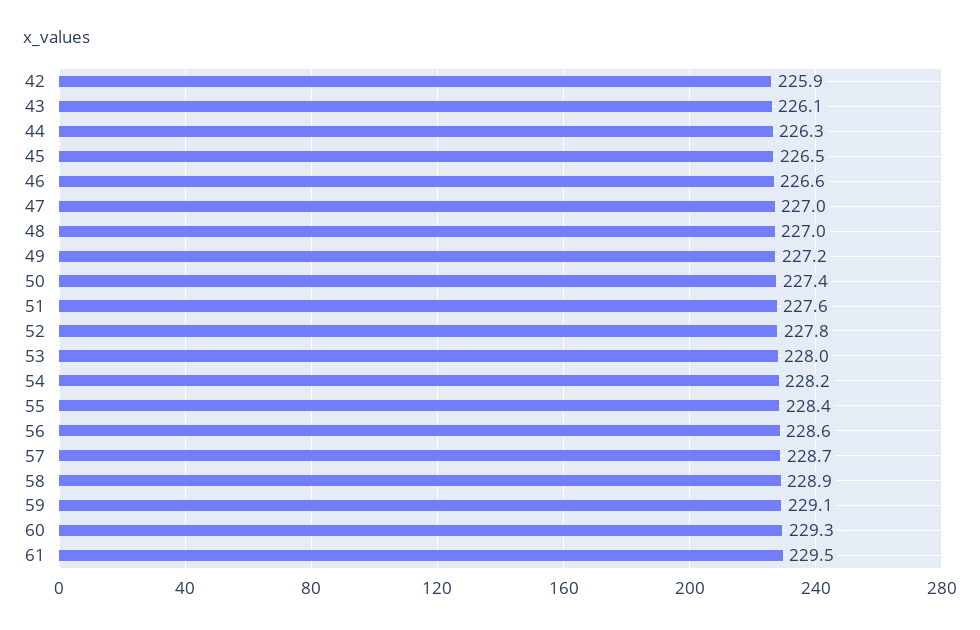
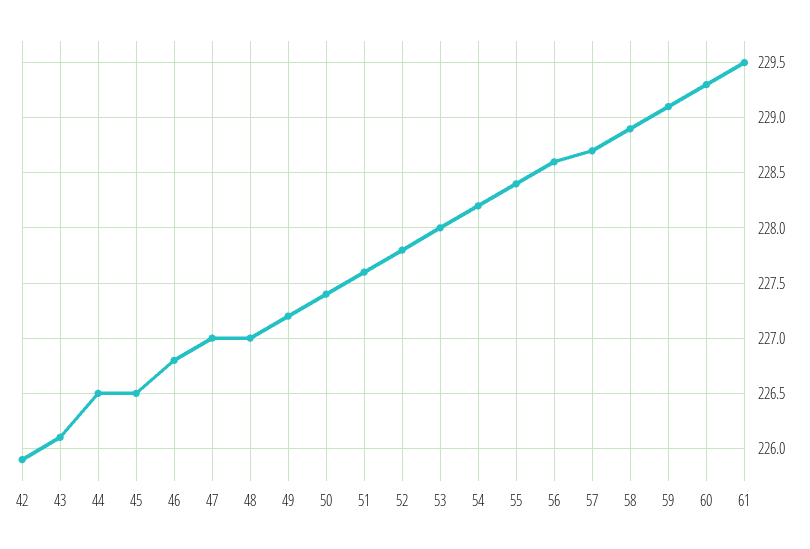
  {
    "42": 225.9,
    "43": 226.1,
-   "44": 226.3,
+   "44": 226.5,
    "45": 226.5,
-   "46": 226.6,
+   "46": 226.8,
    "47": 227,
    "48": 227,
    "49": 227.2,
    "50": 227.4,
    "51": 227.6,
    "52": 227.8,
    "53": 228,
    "54": 228.2,
    "55": 228.4,
    "56": 228.6,
    "57": 228.7,
    "58": 228.9,
    "59": 229.1,
    "60": 229.3,
    "61": 229.5
  }

